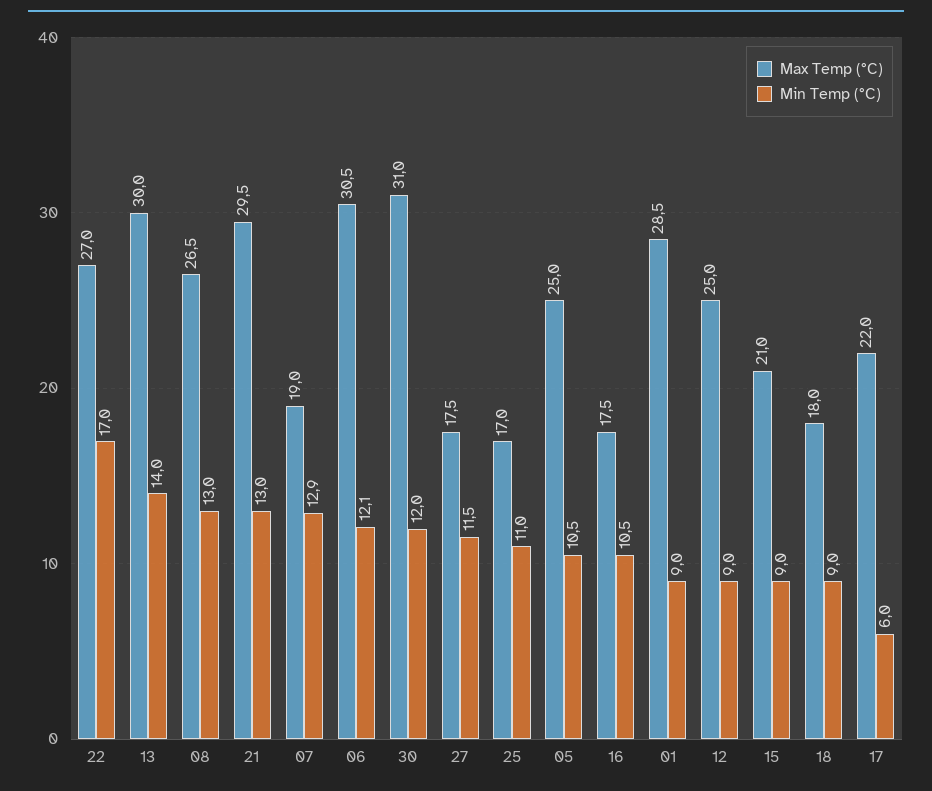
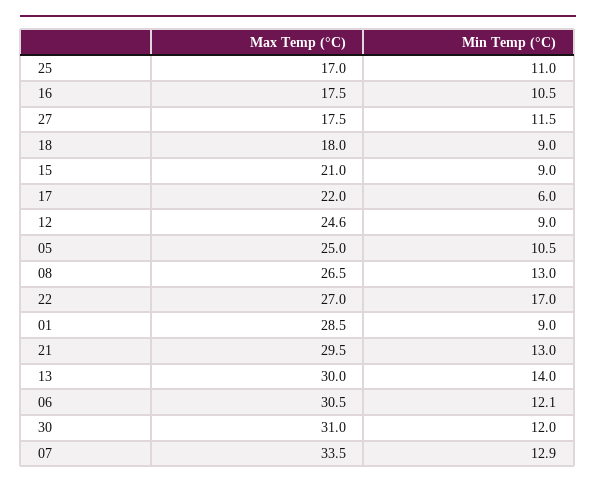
  {
    "Max Temp (°C)": {
      "22": 27,
      "13": 30,
      "08": 26.5,
      "21": 29.5,
-     "07": 19,
+     "07": 33.5,
      "06": 30.5,
      "30": 31,
      "27": 17.5,
      "25": 17,
      "05": 25,
      "16": 17.5,
      "01": 28.5,
-     "12": 25,
+     "12": 24.6,
      "15": 21,
      "18": 18,
      "17": 22
    },
    "Min Temp (°C)": {
      "22": 17,
      "13": 14,
      "08": 13,
      "21": 13,
      "07": 12.9,
      "06": 12.1,
      "30": 12,
      "27": 11.5,
      "25": 11,
      "05": 10.5,
      "16": 10.5,
      "01": 9,
      "12": 9,
      "15": 9,
      "18": 9,
      "17": 6
    }
  }

